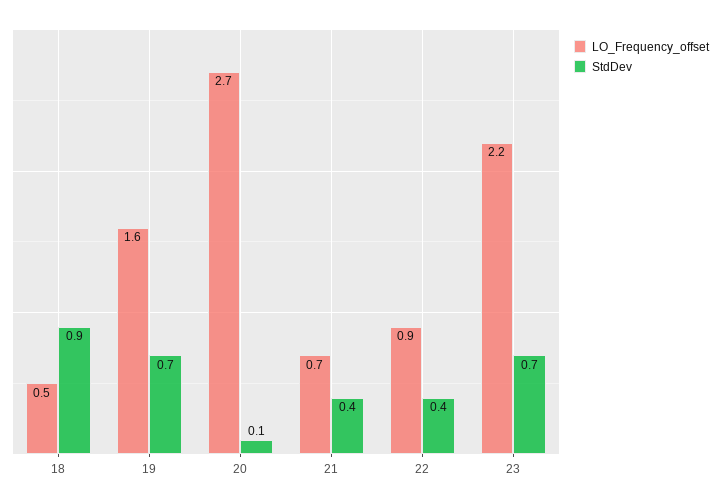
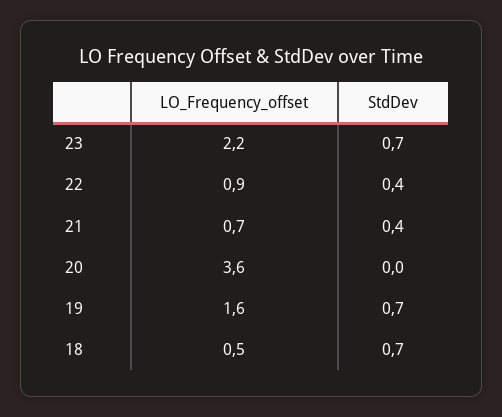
  {
    "LO_Frequency_offset": {
      "18": 0.5,
      "19": 1.6,
-     "20": 2.7,
+     "20": 3.6,
      "21": 0.7,
      "22": 0.9,
      "23": 2.2
    },
    "StdDev": {
-     "18": 0.9,
+     "18": 0.7,
      "19": 0.7,
-     "20": 0.1,
+     "20": 0,
      "21": 0.4,
      "22": 0.4,
      "23": 0.7
    }
  }

